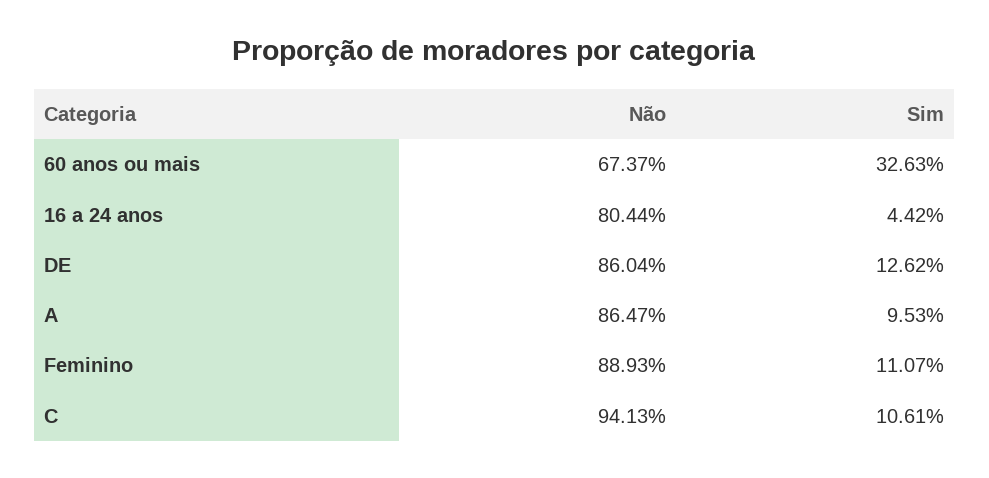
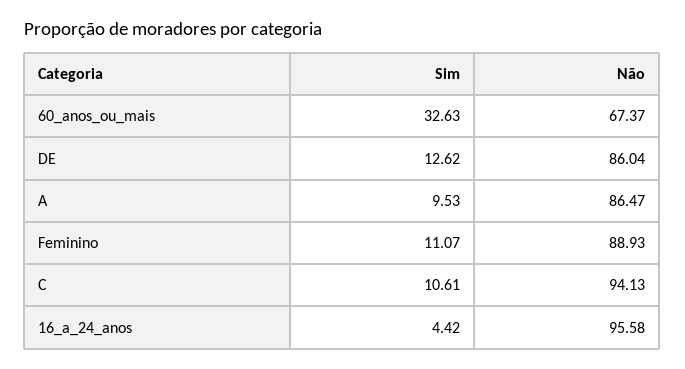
  {
    "Não": {
      "60 anos ou mais": 67.37,
-     "16 a 24 anos": 80.44,
+     "16 a 24 anos": 95.58,
      "DE": 86.04,
      "A": 86.47,
      "Feminino": 88.93,
      "C": 94.13
    },
    "Sim": {
      "60 anos ou mais": 32.63,
      "16 a 24 anos": 4.42,
      "DE": 12.62,
      "A": 9.53,
      "Feminino": 11.07,
      "C": 10.61
    }
  }

